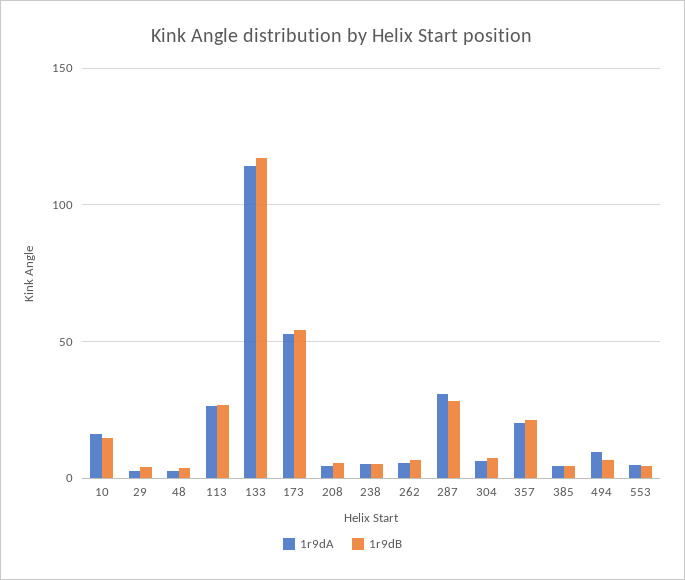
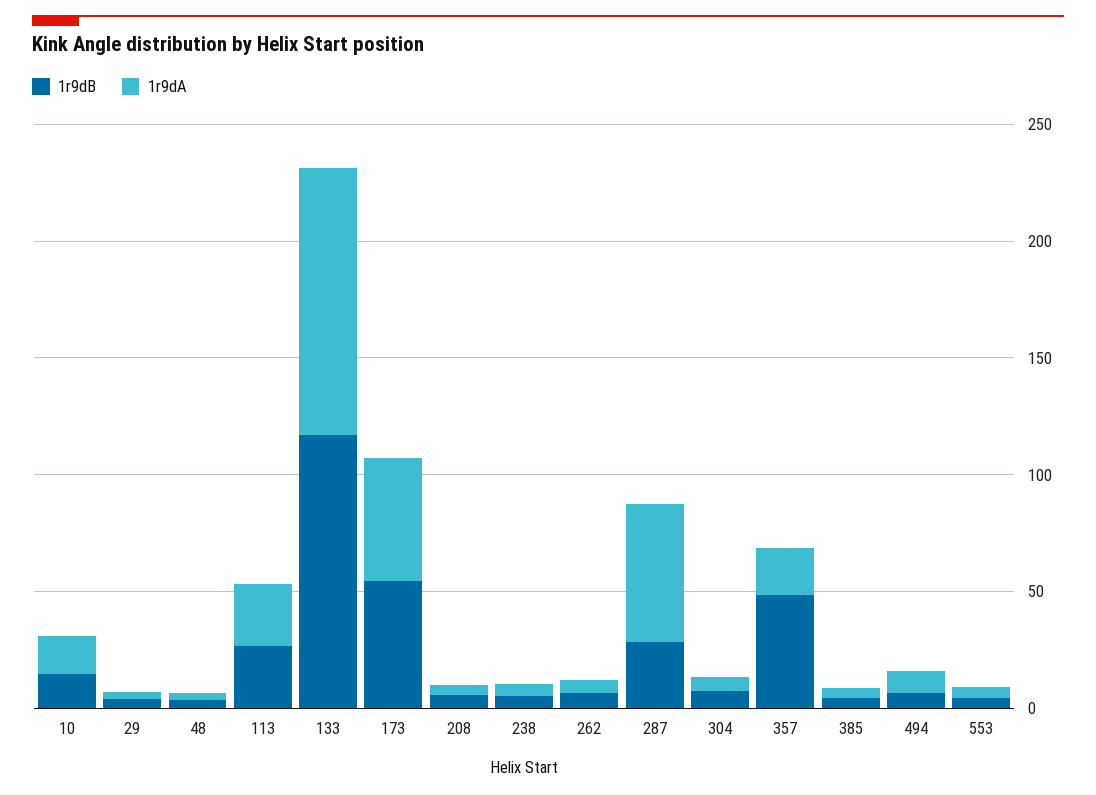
  {
    "1r9dA": {
      "10": 15,
      "29": 5,
      "48": 5,
      "113": 25,
      "133": 115,
      "173": 55,
      "208": 5,
      "238": 5,
      "262": 5,
-     "287": 30,
+     "287": 60,
      "304": 5,
      "357": 20,
      "385": 5,
      "494": 10,
      "553": 5
    },
    "1r9dB": {
      "10": 15,
      "29": 5,
      "48": 5,
      "113": 25,
      "133": 115,
      "173": 55,
      "208": 5,
      "238": 5,
      "262": 5,
      "287": 30,
      "304": 5,
-     "357": 20,
+     "357": 50,
      "385": 5,
      "494": 5,
      "553": 5
    }
  }

